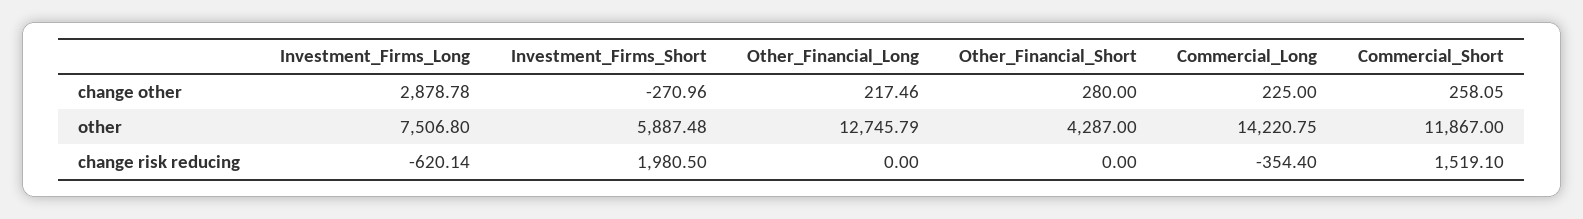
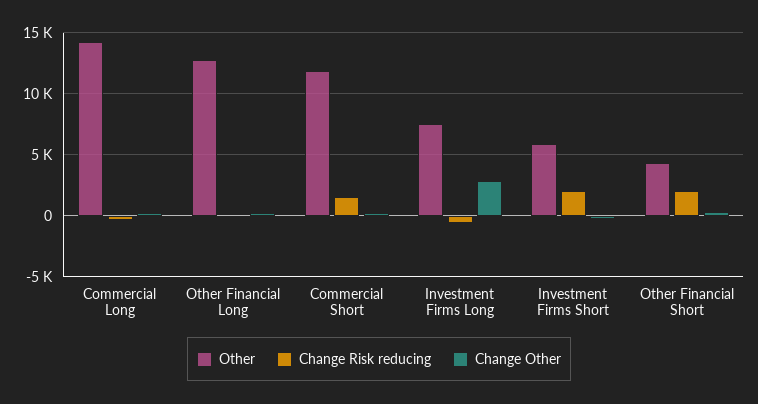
  {
    "change other": {
      "Investment_Firms_Long": 2878.78,
      "Investment_Firms_Short": -270.96,
      "Other_Financial_Long": 217.46,
      "Other_Financial_Short": 280,
      "Commercial_Long": 225,
      "Commercial_Short": 258.05
    },
    "other": {
      "Investment_Firms_Long": 7506.8,
      "Investment_Firms_Short": 5887.48,
      "Other_Financial_Long": 12745.79,
      "Other_Financial_Short": 4287,
      "Commercial_Long": 14220.75,
      "Commercial_Short": 11867
    },
    "change risk reducing": {
      "Investment_Firms_Long": -620.14,
      "Investment_Firms_Short": 1980.5,
      "Other_Financial_Long": 0,
-     "Other_Financial_Short": 0,
+     "Other_Financial_Short": 2000,
      "Commercial_Long": -354.4,
      "Commercial_Short": 1519.1
    }
  }

